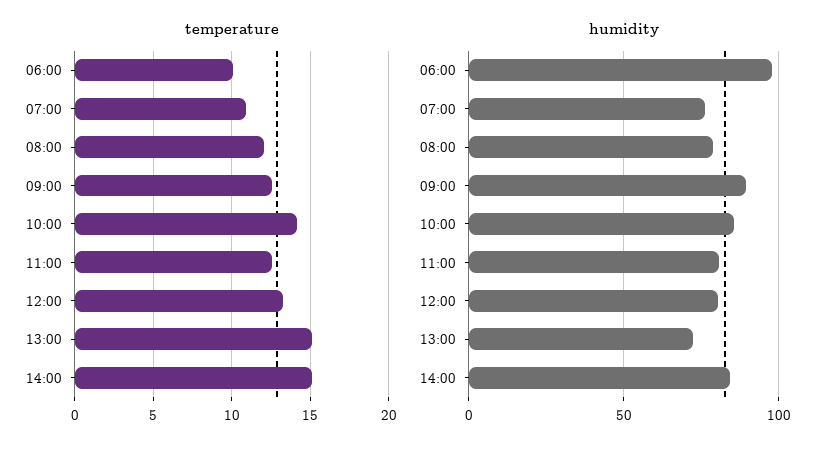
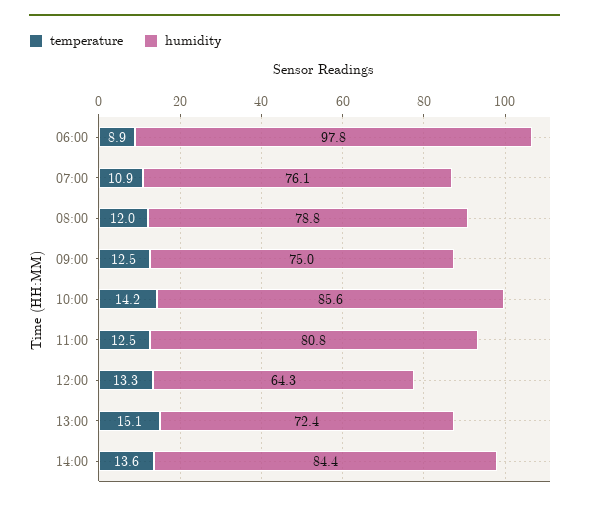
  {
    "temperature": {
-     "06:00": 10,
+     "06:00": 8.9,
      "07:00": 10.9,
      "08:00": 12,
      "09:00": 12.5,
      "10:00": 14.2,
      "11:00": 12.5,
      "12:00": 13.3,
      "13:00": 15.1,
-     "14:00": 15
+     "14:00": 13.6
    },
    "humidity": {
      "06:00": 97.8,
      "07:00": 76.1,
      "08:00": 78.8,
-     "09:00": 90,
+     "09:00": 75,
      "10:00": 85.6,
      "11:00": 80.8,
-     "12:00": 80,
+     "12:00": 64.3,
      "13:00": 72.4,
      "14:00": 84.4
    }
  }

